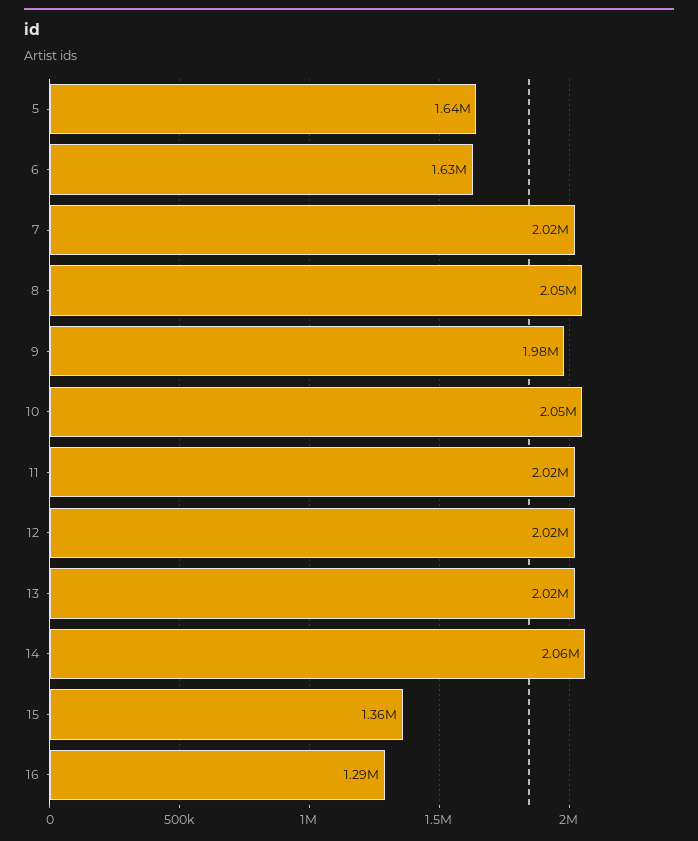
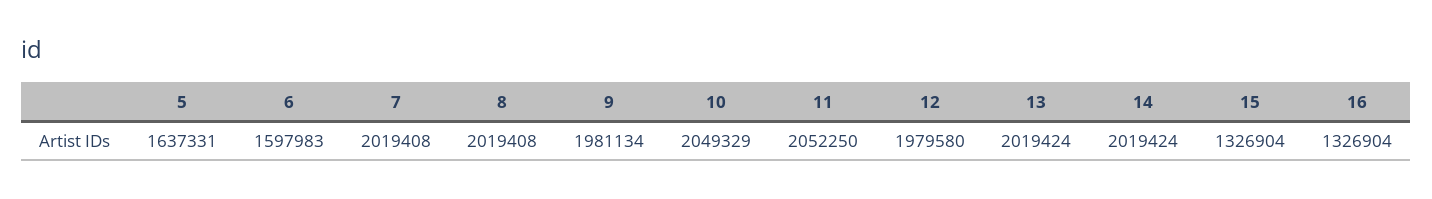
  {
    "5": 1637331,
-   "6": 1630000,
+   "6": 1597983,
    "7": 2019408,
-   "8": 2050000,
+   "8": 2019408,
    "9": 1981134,
    "10": 2049329,
-   "11": 2020000,
+   "11": 2052250,
-   "12": 2020000,
+   "12": 1979580,
    "13": 2019424,
-   "14": 2060000,
+   "14": 2019424,
-   "15": 1360000,
+   "15": 1326904,
-   "16": 1290000
+   "16": 1326904
  }

